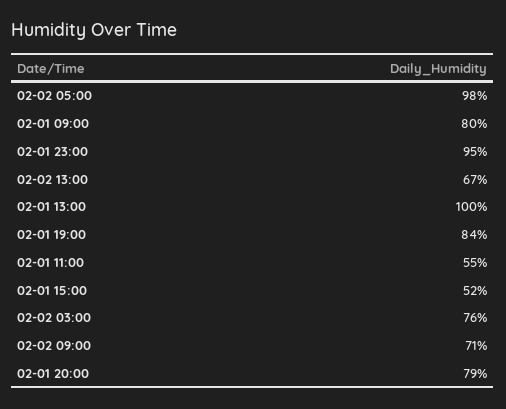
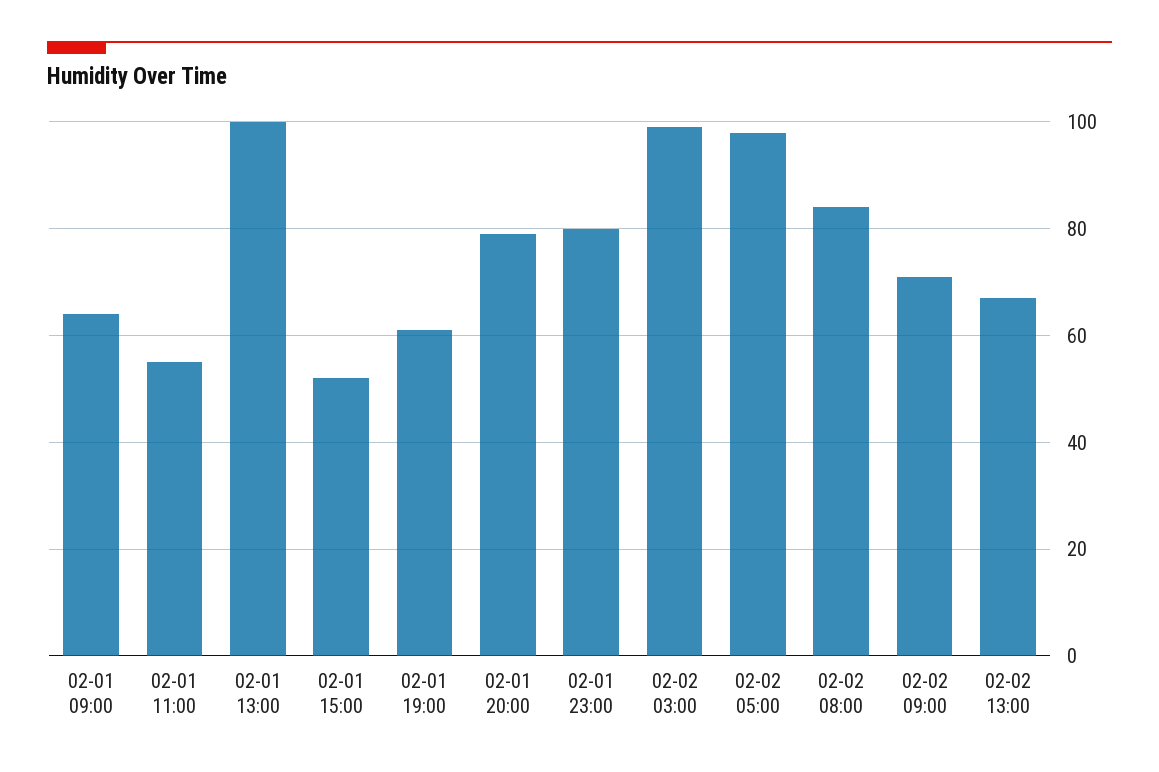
  {
    "02-02 05:00": 98,
-   "02-01 09:00": 80,
+   "02-01 09:00": 65,
-   "02-01 23:00": 95,
+   "02-01 23:00": 80,
    "02-02 13:00": 67,
    "02-01 13:00": 100,
-   "02-01 19:00": 84,
+   "02-01 19:00": 60,
    "02-01 11:00": 55,
    "02-01 15:00": 52,
-   "02-02 03:00": 76,
+   "02-02 03:00": 100,
    "02-02 09:00": 71,
-   "02-01 20:00": 79
+   "02-01 20:00": 79,
+   "02-02 08:00": 85
  }

